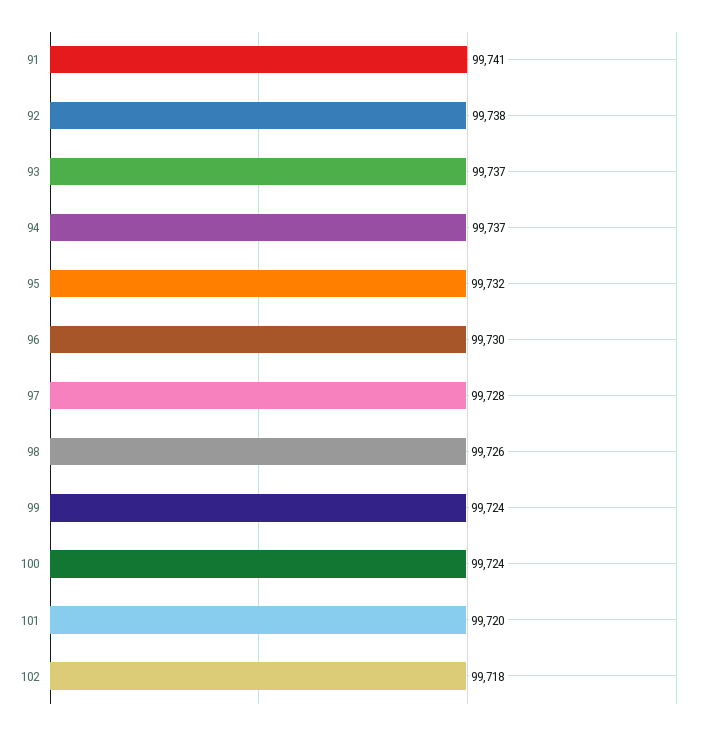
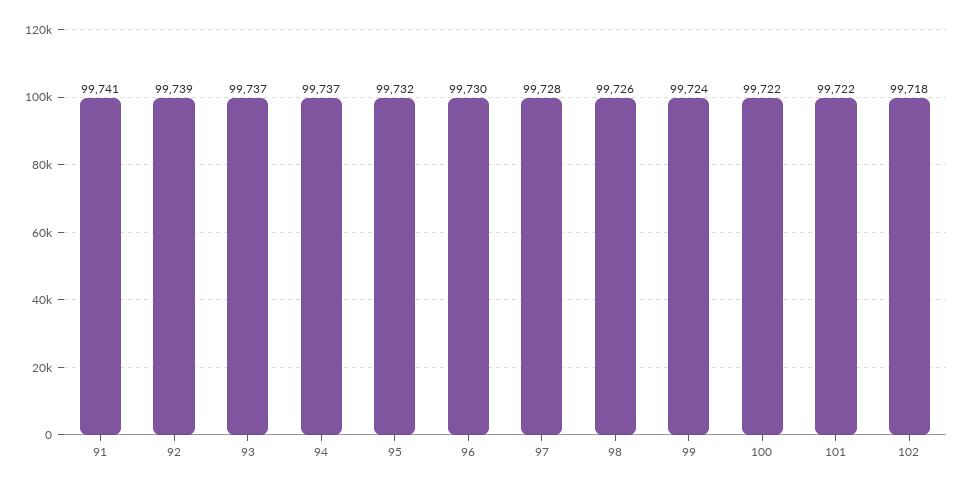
  {
    "91": 99741,
-   "92": 99738,
+   "92": 99739,
    "93": 99737,
    "94": 99737,
    "95": 99732,
    "96": 99730,
    "97": 99728,
    "98": 99726,
    "99": 99724,
-   "100": 99724,
+   "100": 99722,
-   "101": 99720,
+   "101": 99722,
    "102": 99718
  }

